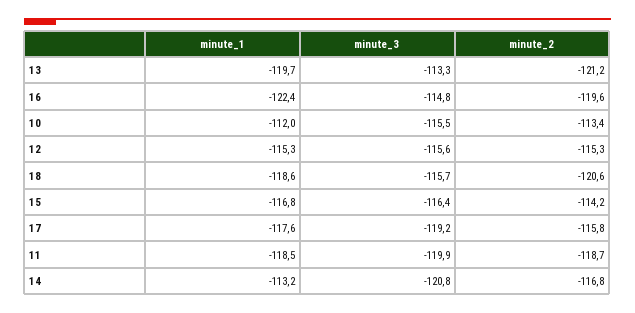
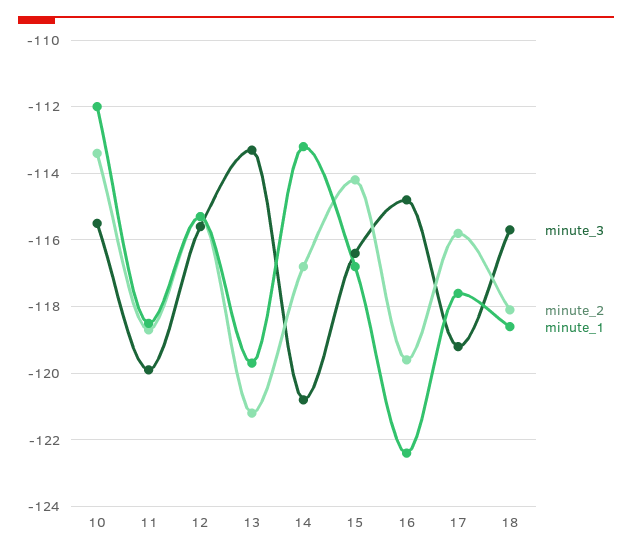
  {
    "minute_1": {
      "13": -119.7,
      "16": -122.4,
      "10": -112,
      "12": -115.3,
      "18": -118.6,
      "15": -116.8,
      "17": -117.6,
      "11": -118.5,
      "14": -113.2
    },
    "minute_3": {
      "13": -113.3,
      "16": -114.8,
      "10": -115.5,
      "12": -115.6,
      "18": -115.7,
      "15": -116.4,
      "17": -119.2,
      "11": -119.9,
      "14": -120.8
    },
    "minute_2": {
      "13": -121.2,
      "16": -119.6,
      "10": -113.4,
      "12": -115.3,
-     "18": -120.6,
+     "18": -118,
      "15": -114.2,
      "17": -115.8,
      "11": -118.7,
      "14": -116.8
    }
  }

